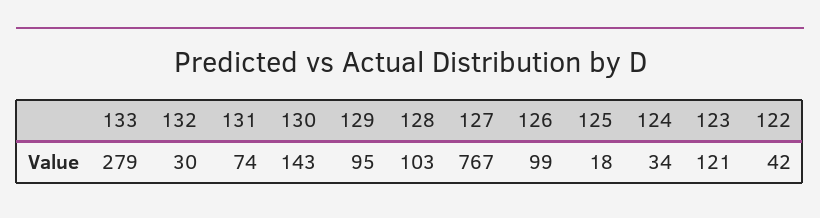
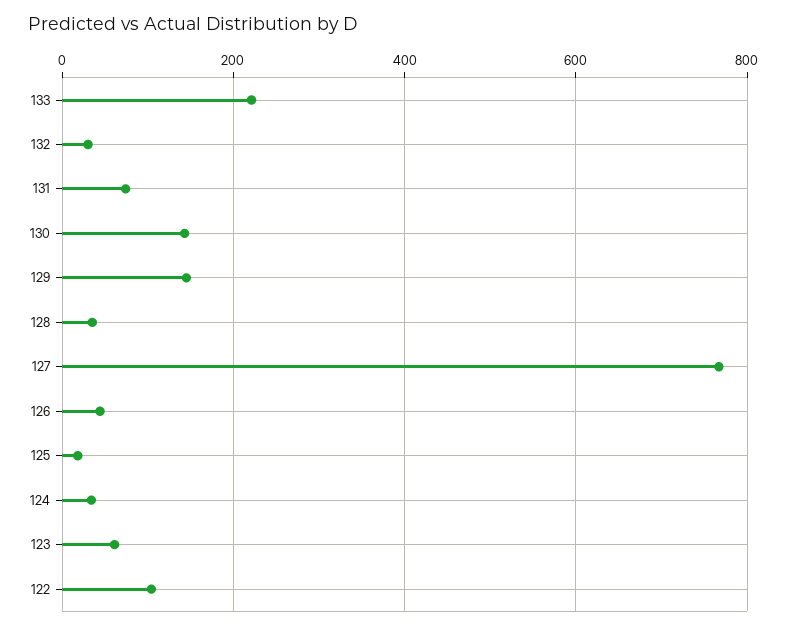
  {
-   "133": 279,
+   "133": 220,
    "132": 30,
    "131": 74,
    "130": 143,
-   "129": 95,
+   "129": 140,
-   "128": 103,
+   "128": 40,
    "127": 767,
-   "126": 99,
+   "126": 40,
    "125": 18,
    "124": 34,
-   "123": 121,
+   "123": 60,
-   "122": 42
+   "122": 100
  }

